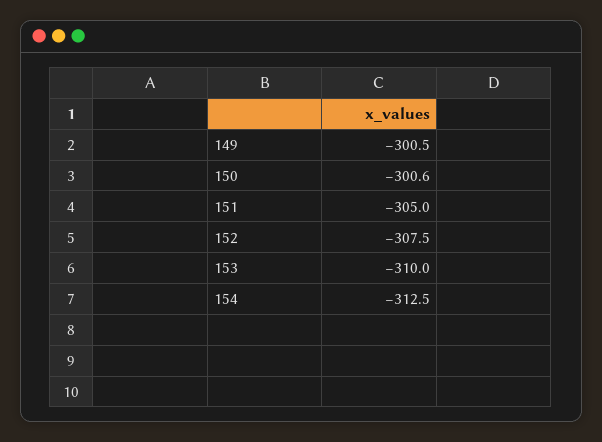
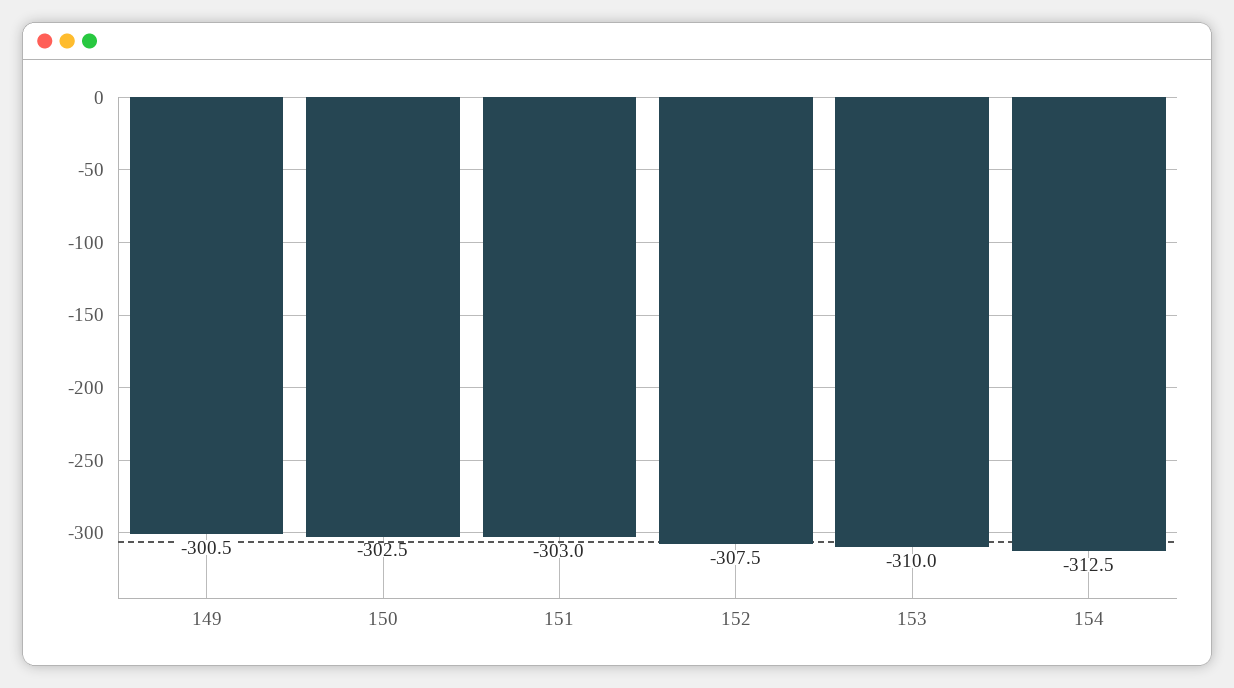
  {
    "149": -300.5,
-   "150": -300.6,
+   "150": -302.5,
-   "151": -305,
+   "151": -303,
    "152": -307.5,
    "153": -310,
    "154": -312.5
  }

